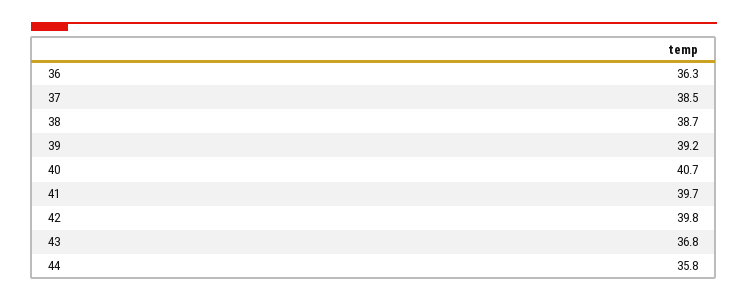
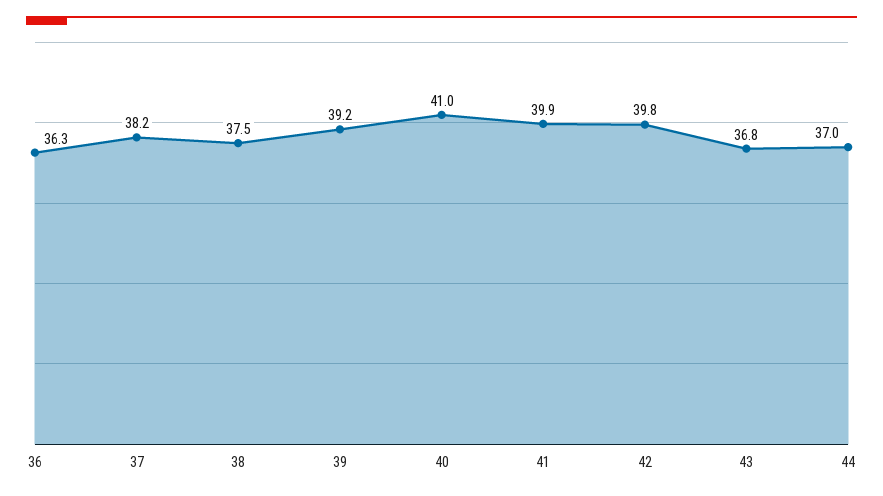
  {
    "36": 36.3,
-   "37": 38.5,
+   "37": 38.2,
-   "38": 38.7,
+   "38": 37.5,
    "39": 39.2,
-   "40": 40.7,
+   "40": 41,
-   "41": 39.7,
+   "41": 39.9,
    "42": 39.8,
    "43": 36.8,
-   "44": 35.8
+   "44": 37
  }

